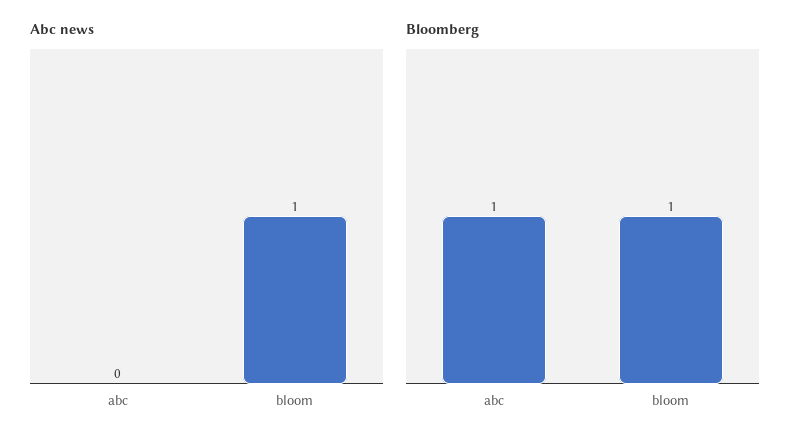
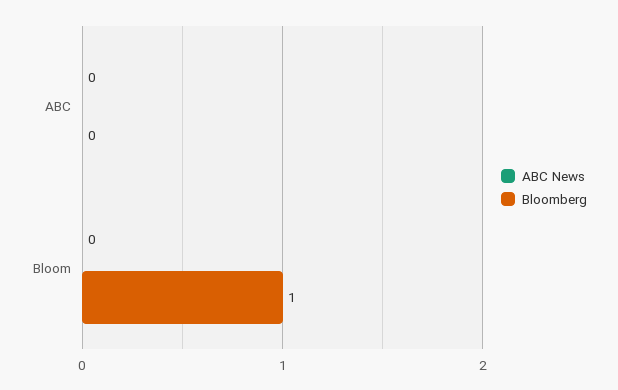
  {
    "Abc news": {
      "abc": 0,
-     "bloom": 1
+     "bloom": 0
    },
    "Bloomberg": {
-     "abc": 1,
+     "abc": 0,
      "bloom": 1
    }
  }

